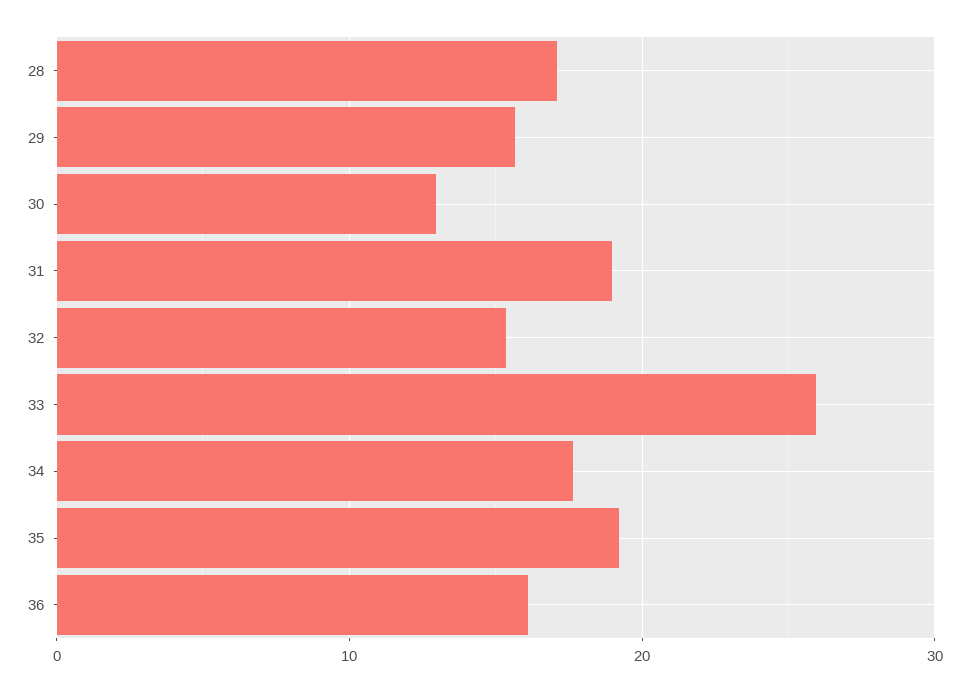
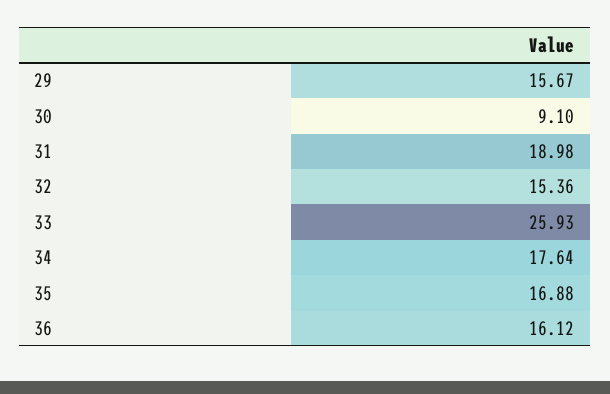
  {
-   "28": 17,
    "29": 15.67,
-   "30": 13,
+   "30": 9.1,
    "31": 18.98,
    "32": 15.36,
    "33": 25.93,
    "34": 17.64,
-   "35": 19,
+   "35": 16.88,
    "36": 16.12
  }

